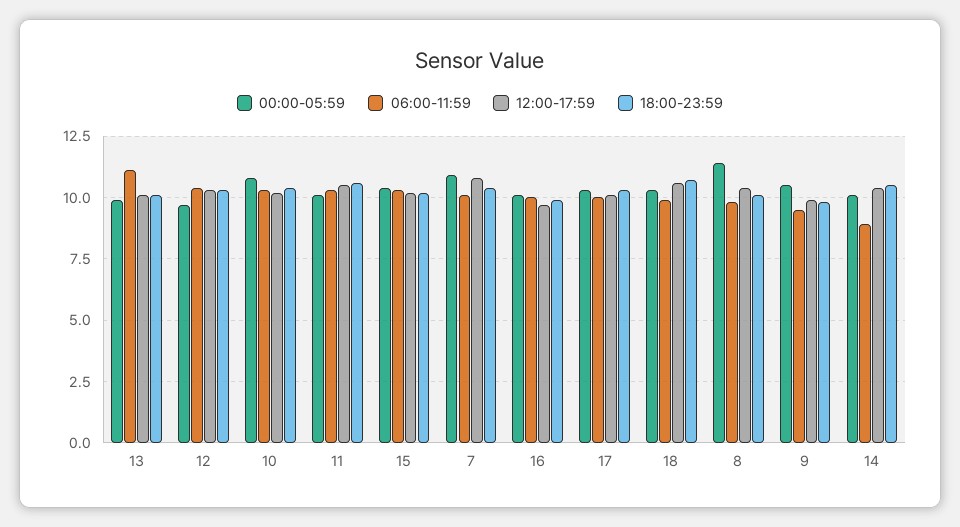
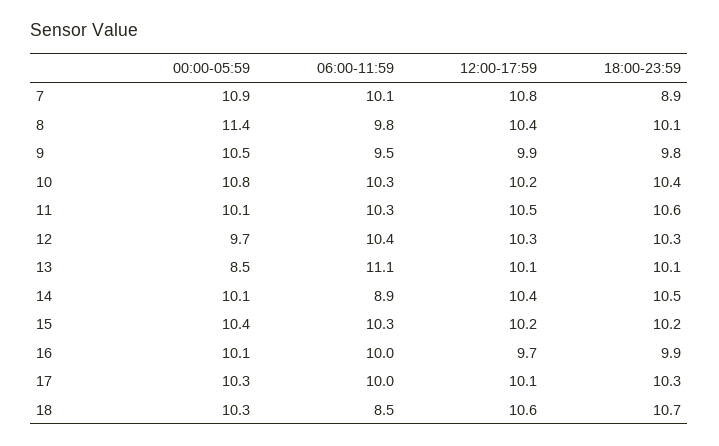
  {
    "00:00-05:59": {
-     "13": 10,
+     "13": 8.5,
      "12": 9.7,
      "10": 10.8,
      "11": 10.1,
      "15": 10.4,
      "7": 10.9,
      "16": 10.1,
      "17": 10.3,
      "18": 10.3,
      "8": 11.4,
      "9": 10.5,
      "14": 10.1
    },
    "06:00-11:59": {
      "13": 11.1,
      "12": 10.4,
      "10": 10.3,
      "11": 10.3,
      "15": 10.3,
      "7": 10.1,
      "16": 10,
      "17": 10,
-     "18": 10,
+     "18": 8.5,
      "8": 9.8,
      "9": 9.5,
      "14": 8.9
    },
    "12:00-17:59": {
      "13": 10.1,
      "12": 10.3,
      "10": 10.2,
      "11": 10.5,
      "15": 10.2,
      "7": 10.8,
      "16": 9.7,
      "17": 10.1,
      "18": 10.6,
      "8": 10.4,
      "9": 9.9,
      "14": 10.4
    },
    "18:00-23:59": {
      "13": 10.1,
      "12": 10.3,
      "10": 10.4,
      "11": 10.6,
      "15": 10.2,
-     "7": 10.5,
+     "7": 8.9,
      "16": 9.9,
      "17": 10.3,
      "18": 10.7,
      "8": 10.1,
      "9": 9.8,
      "14": 10.5
    }
  }

